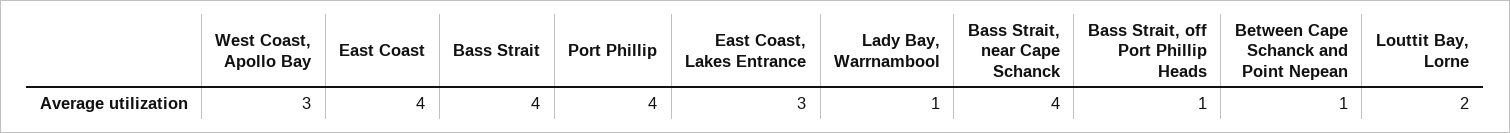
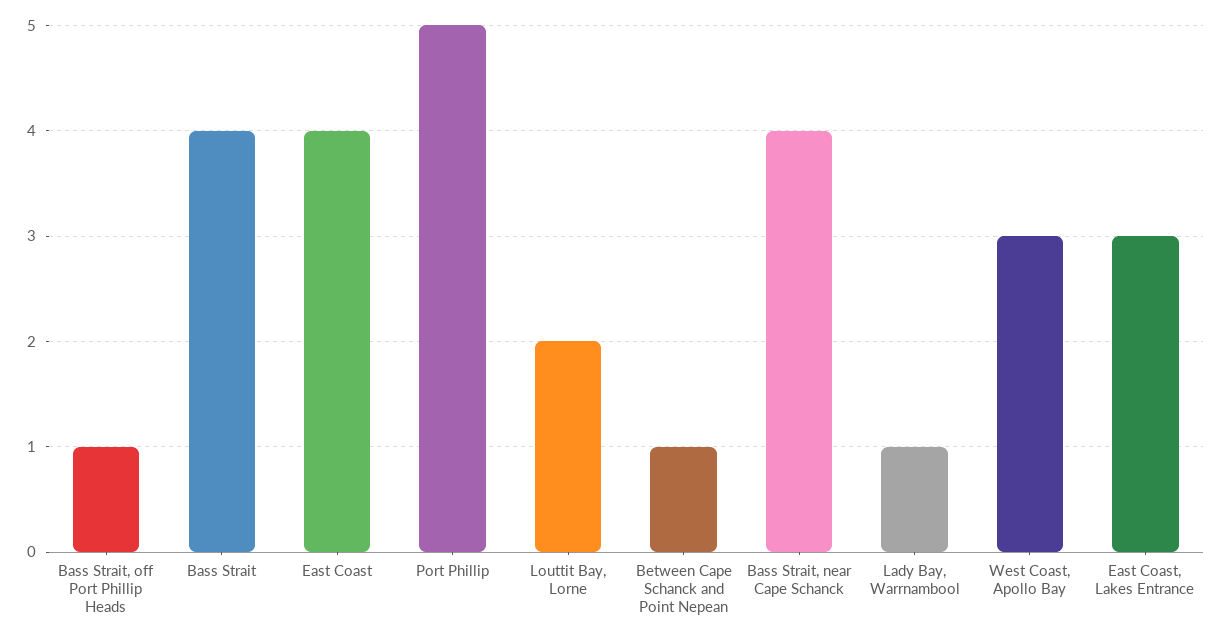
  {
    "West Coast, Apollo Bay": 3,
    "East Coast": 4,
    "Bass Strait": 4,
-   "Port Phillip": 4,
+   "Port Phillip": 5,
    "East Coast, Lakes Entrance": 3,
    "Lady Bay, Warrnambool": 1,
    "Bass Strait, near Cape Schanck": 4,
    "Bass Strait, off Port Phillip Heads": 1,
    "Between Cape Schanck and Point Nepean": 1,
    "Louttit Bay, Lorne": 2
  }

